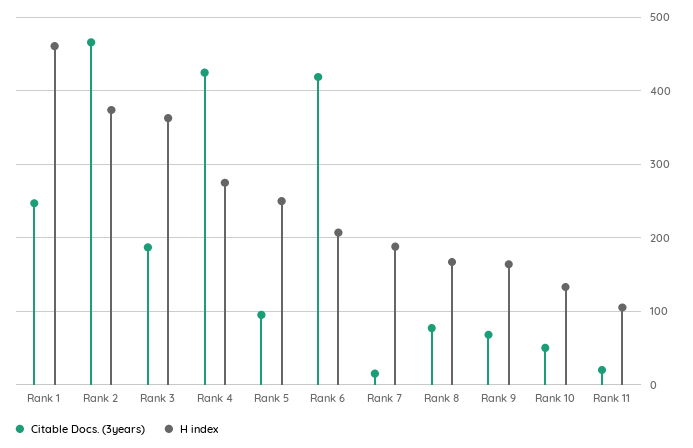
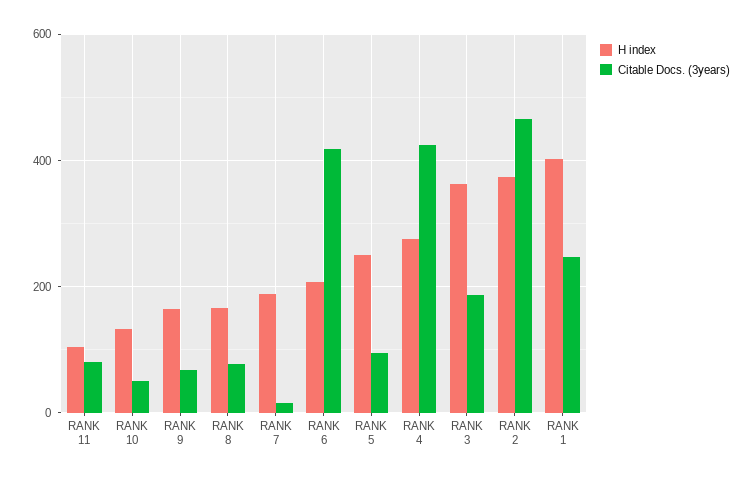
  {
    "Citable Docs. (3years)": {
      "Rank 1": 250,
      "Rank 2": 470,
      "Rank 3": 190,
      "Rank 4": 430,
      "Rank 5": 100,
      "Rank 6": 420,
      "Rank 7": 20,
      "Rank 8": 80,
      "Rank 9": 70,
      "Rank 10": 50,
-     "Rank 11": 20
+     "Rank 11": 80
    },
    "H index": {
-     "Rank 1": 460,
+     "Rank 1": 400,
      "Rank 2": 370,
      "Rank 3": 360,
      "Rank 4": 280,
      "Rank 5": 250,
      "Rank 6": 210,
      "Rank 7": 190,
      "Rank 8": 170,
      "Rank 9": 160,
      "Rank 10": 130,
      "Rank 11": 110
    }
  }

